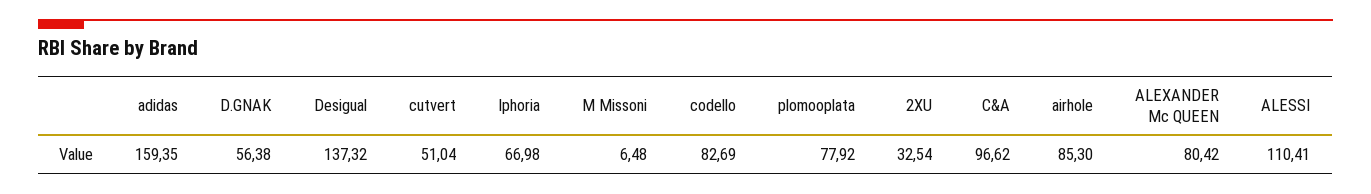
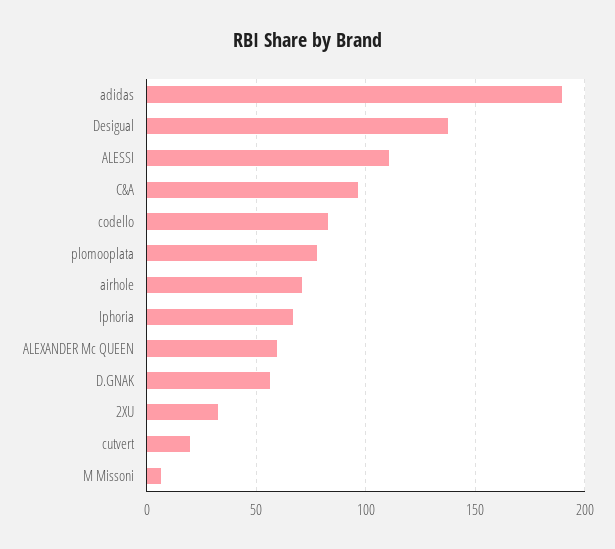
  {
-   "adidas": 159.35,
+   "adidas": 190,
    "D.GNAK": 56.38,
    "Desigual": 137.32,
-   "cutvert": 51.04,
+   "cutvert": 20,
    "Iphoria": 66.98,
    "M Missoni": 6.48,
    "codello": 82.69,
    "plomooplata": 77.92,
    "2XU": 32.54,
    "C&A": 96.62,
-   "airhole": 85.3,
+   "airhole": 70,
-   "ALEXANDER Mc QUEEN": 80.42,
+   "ALEXANDER Mc QUEEN": 60,
    "ALESSI": 110.41
  }

